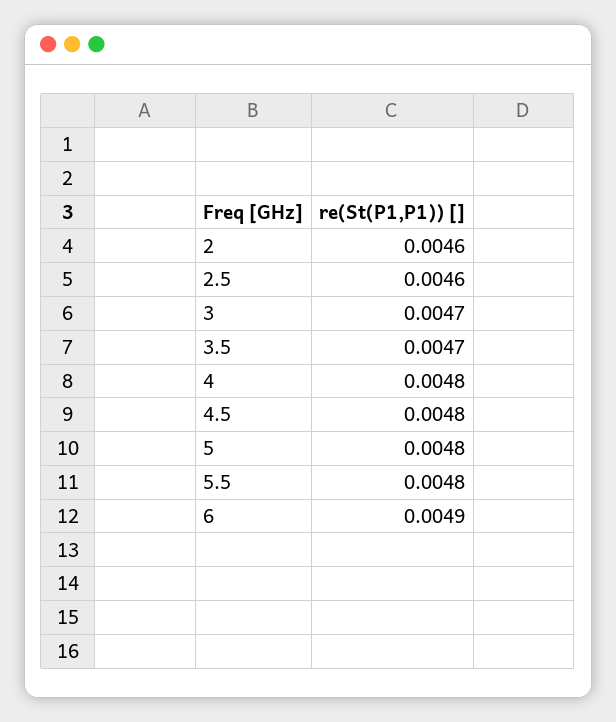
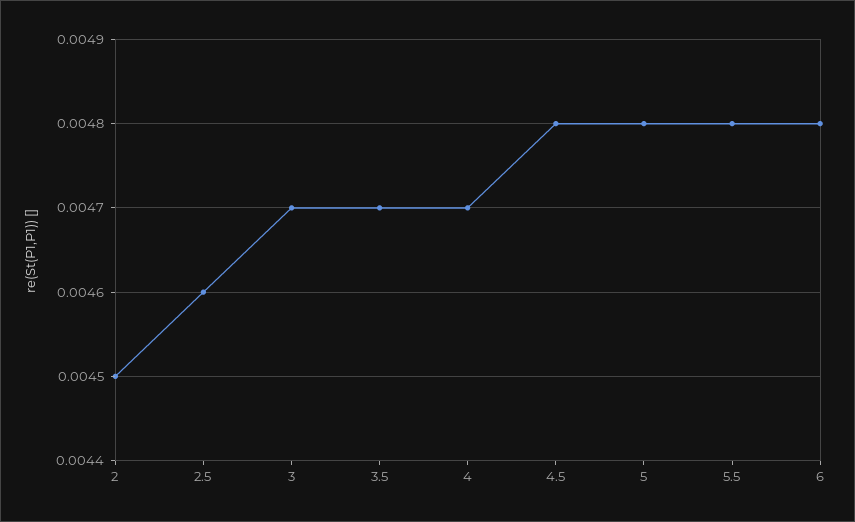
  {
-   "2": 0.0046,
+   "2": 0.0045,
    "2.5": 0.0046,
    "3": 0.0047,
    "3.5": 0.0047,
-   "4": 0.0048,
+   "4": 0.0047,
    "4.5": 0.0048,
    "5": 0.0048,
    "5.5": 0.0048,
-   "6": 0.0049
+   "6": 0.0048
  }

